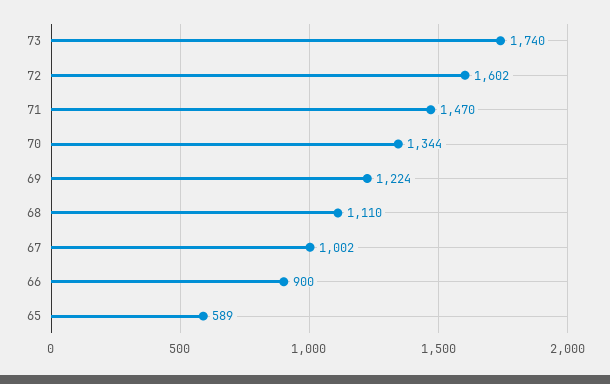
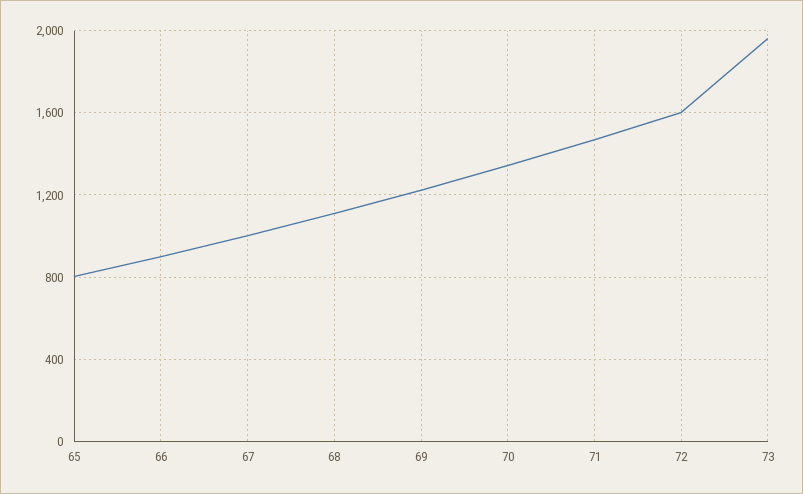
  {
-   "73": 1740,
+   "73": 1950,
    "72": 1602,
    "71": 1470,
    "70": 1344,
    "69": 1224,
    "68": 1110,
    "67": 1002,
    "66": 900,
-   "65": 589
+   "65": 800
  }

